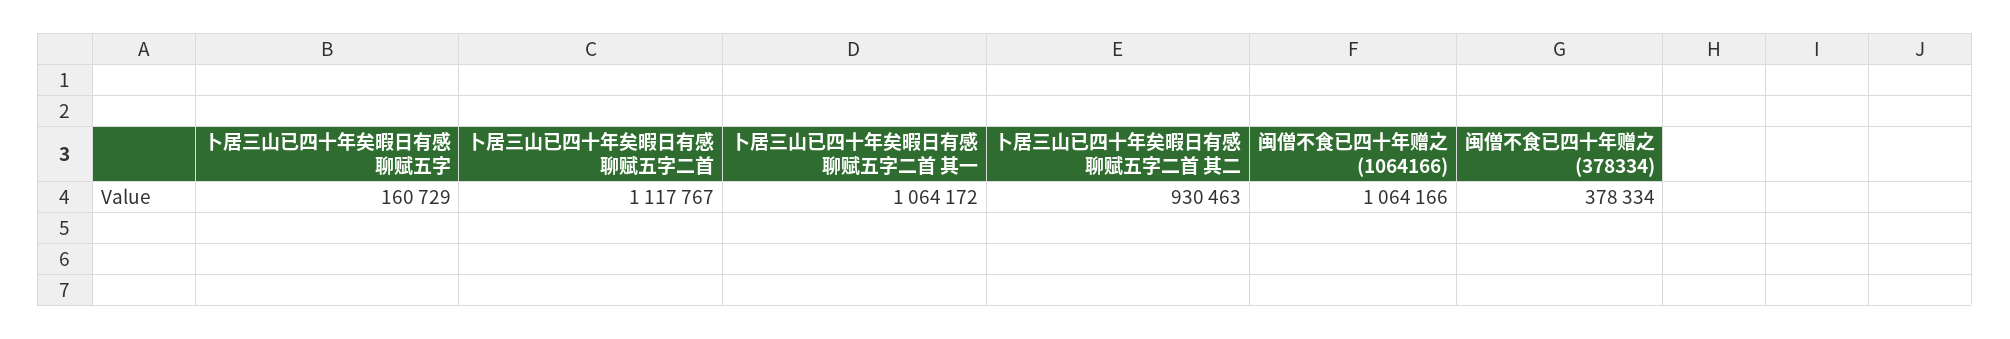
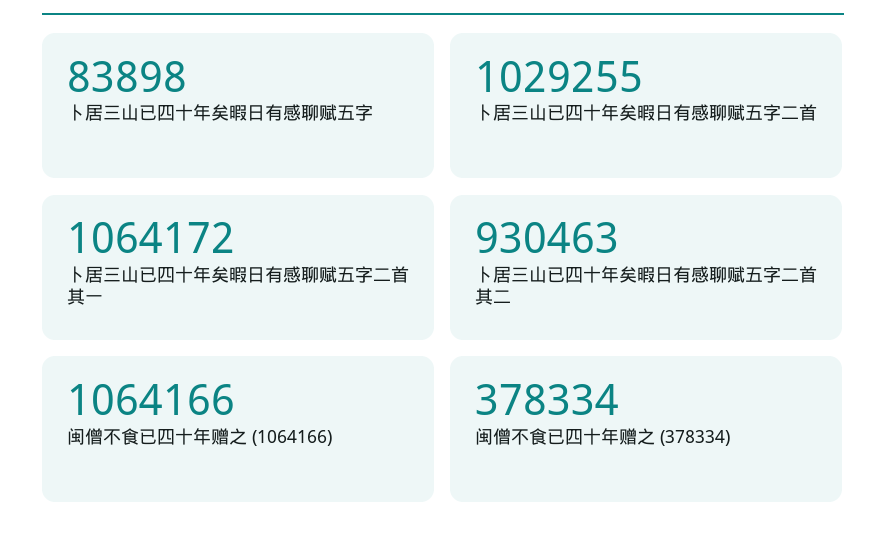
  {
-   "卜居三山已四十年矣暇日有感聊赋五字": 160729,
+   "卜居三山已四十年矣暇日有感聊赋五字": 83898,
-   "卜居三山已四十年矣暇日有感聊赋五字二首": 1117767,
+   "卜居三山已四十年矣暇日有感聊赋五字二首": 1029255,
    "卜居三山已四十年矣暇日有感聊赋五字二首 其一": 1064172,
    "卜居三山已四十年矣暇日有感聊赋五字二首 其二": 930463,
    "闽僧不食已四十年赠之 (1064166)": 1064166,
    "闽僧不食已四十年赠之 (378334)": 378334
  }

